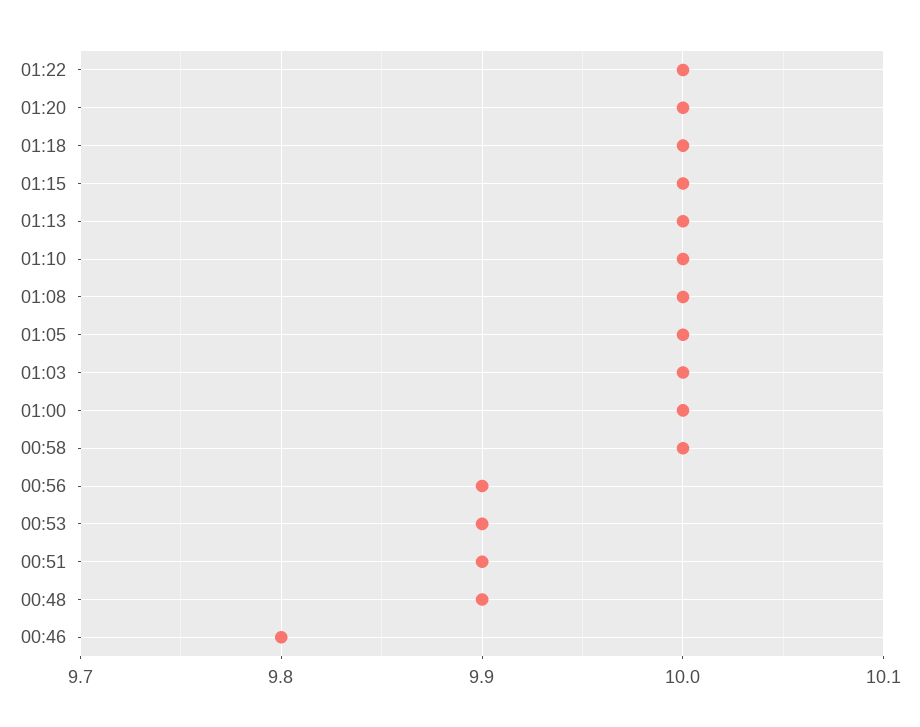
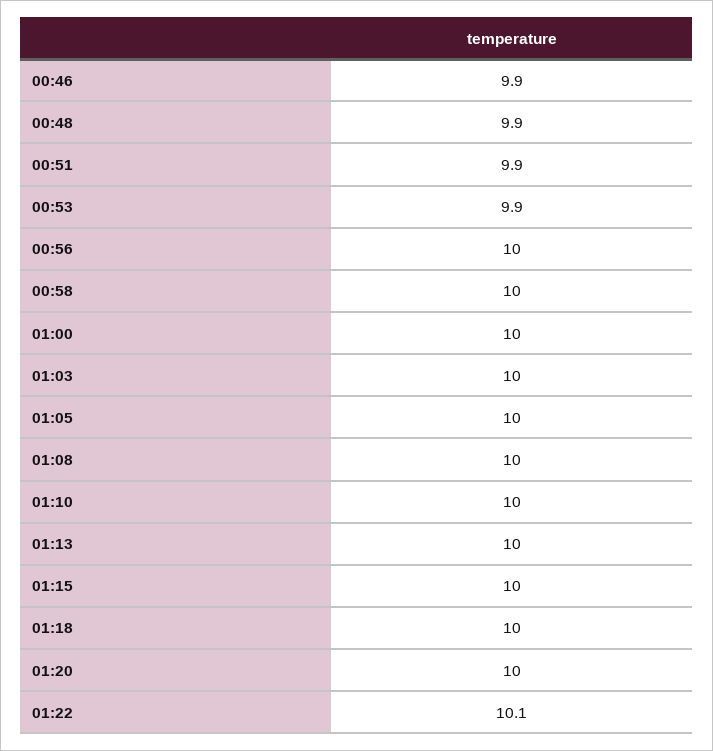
  {
-   "01:22": 10,
+   "01:22": 10.1,
    "01:20": 10,
    "01:18": 10,
    "01:15": 10,
    "01:13": 10,
    "01:10": 10,
    "01:08": 10,
    "01:05": 10,
    "01:03": 10,
    "01:00": 10,
    "00:58": 10,
-   "00:56": 9.9,
+   "00:56": 10,
    "00:53": 9.9,
    "00:51": 9.9,
    "00:48": 9.9,
-   "00:46": 9.8
+   "00:46": 9.9
  }

